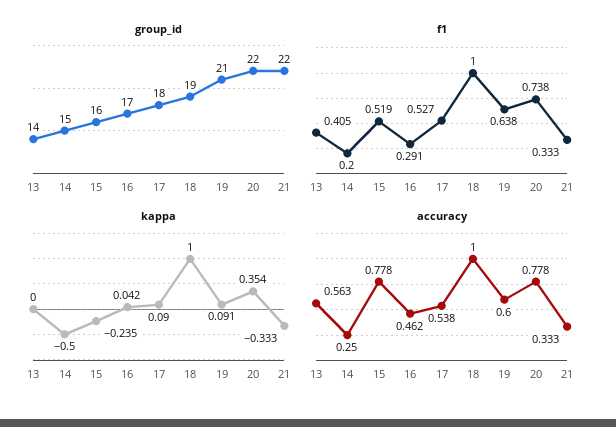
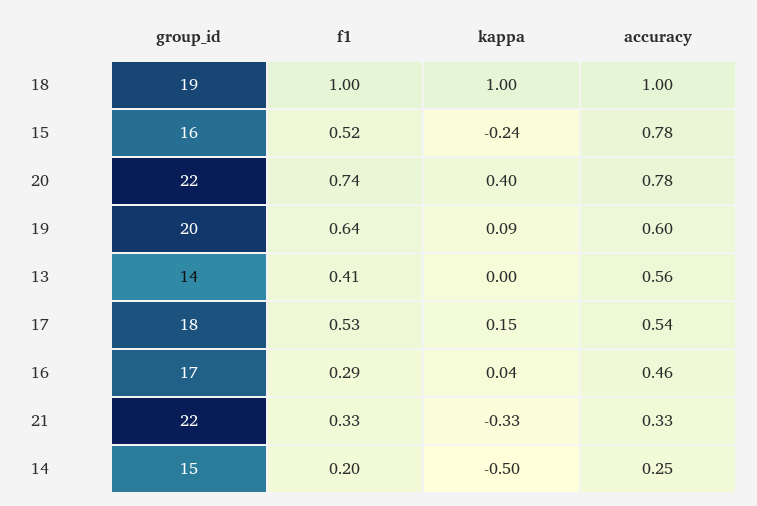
  {
    "group_id": {
      "13": 14,
      "14": 15,
      "15": 16,
      "16": 17,
      "17": 18,
      "18": 19,
-     "19": 21,
+     "19": 20,
      "20": 22,
      "21": 22
    },
    "f1": {
      "13": 0.405,
      "14": 0.2,
      "15": 0.519,
      "16": 0.291,
      "17": 0.527,
      "18": 1,
      "19": 0.638,
      "20": 0.738,
      "21": 0.333
    },
    "kappa": {
      "13": 0,
      "14": -0.5,
      "15": -0.235,
      "16": 0.042,
-     "17": 0.09,
+     "17": 0.15,
      "18": 1,
      "19": 0.091,
-     "20": 0.354,
+     "20": 0.4,
      "21": -0.333
    },
    "accuracy": {
      "13": 0.563,
      "14": 0.25,
      "15": 0.778,
      "16": 0.462,
      "17": 0.538,
      "18": 1,
      "19": 0.6,
      "20": 0.778,
      "21": 0.333
    }
  }

